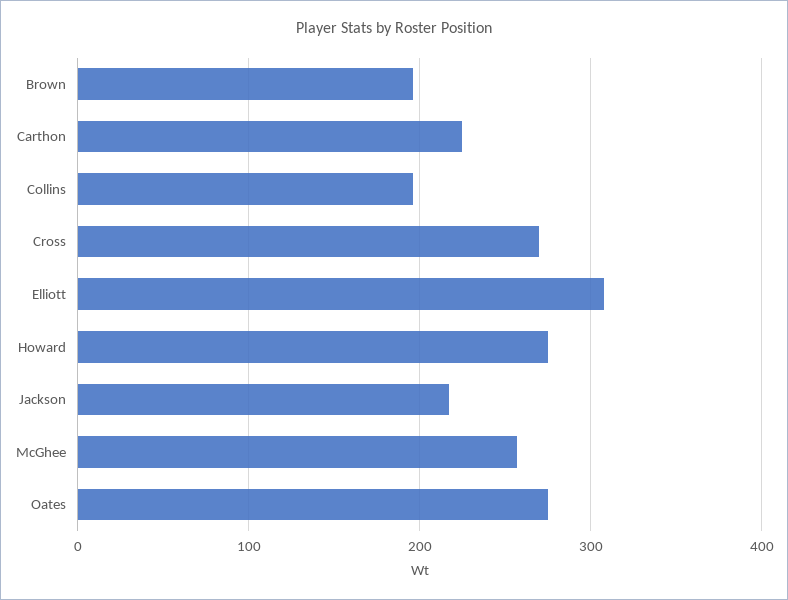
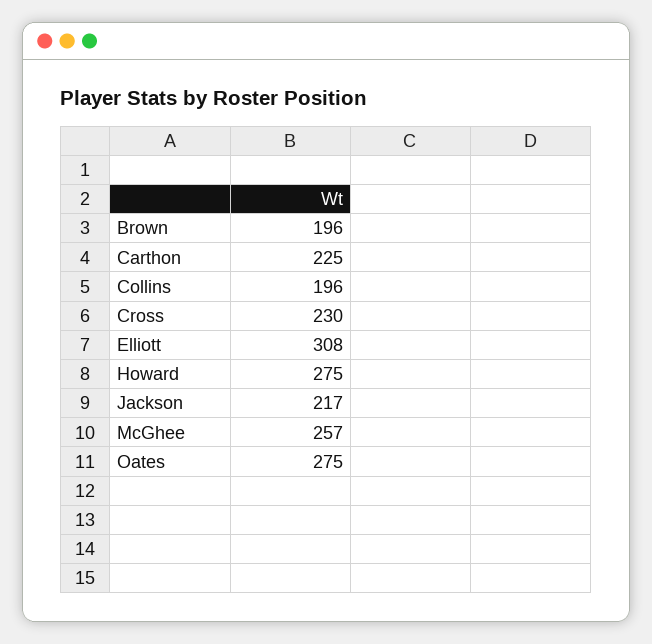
  {
    "Brown": 196,
    "Carthon": 225,
    "Collins": 196,
-   "Cross": 270,
+   "Cross": 230,
    "Elliott": 308,
    "Howard": 275,
    "Jackson": 217,
    "McGhee": 257,
    "Oates": 275
  }

